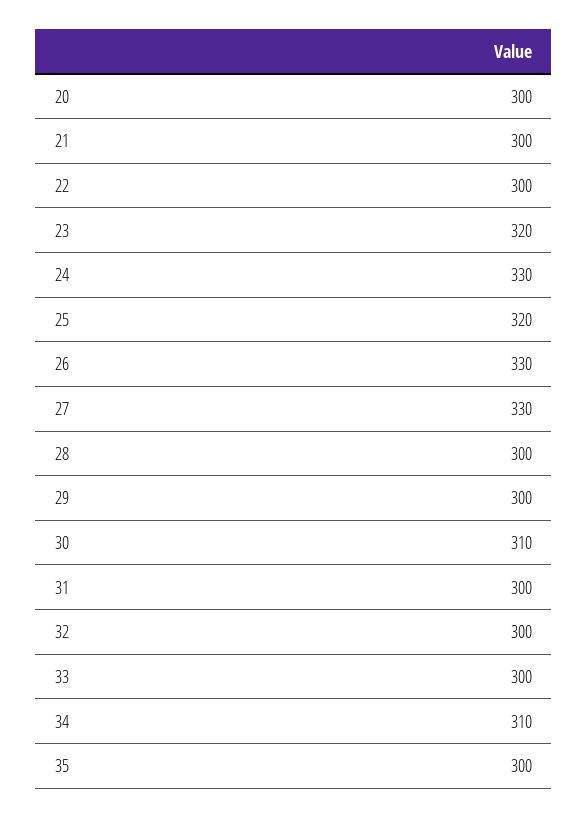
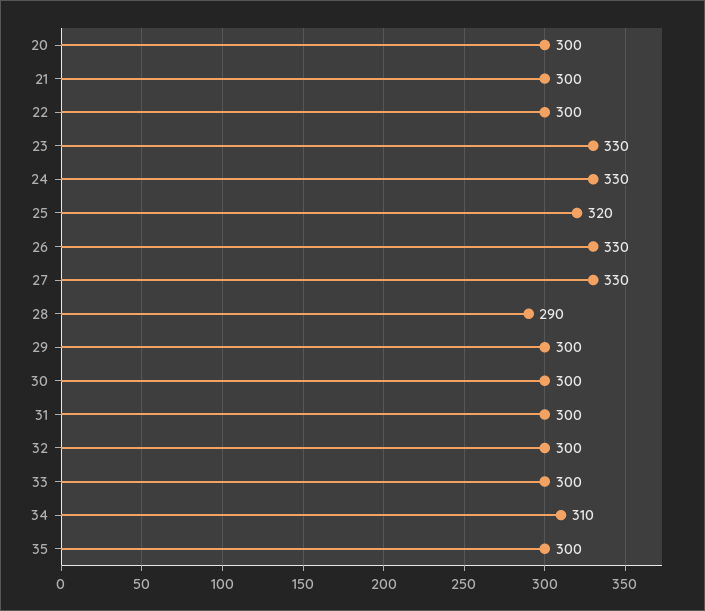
  {
    "20": 300,
    "21": 300,
    "22": 300,
-   "23": 320,
+   "23": 330,
    "24": 330,
    "25": 320,
    "26": 330,
    "27": 330,
-   "28": 300,
+   "28": 290,
    "29": 300,
-   "30": 310,
+   "30": 300,
    "31": 300,
    "32": 300,
    "33": 300,
    "34": 310,
    "35": 300
  }

